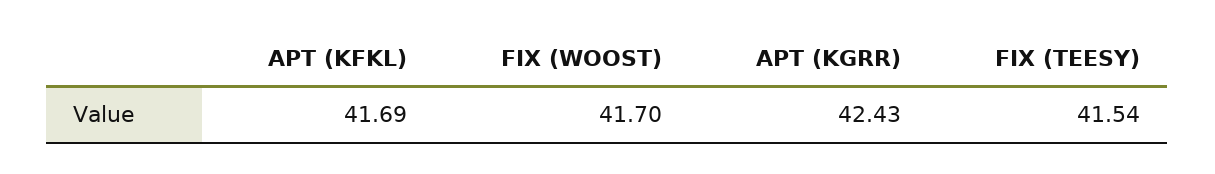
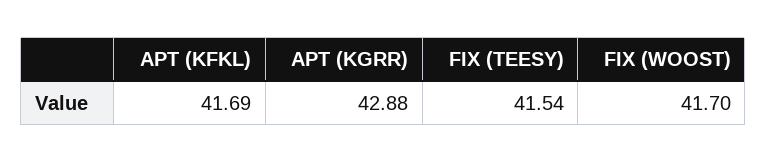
  {
    "APT (KFKL)": 41.69,
    "FIX (WOOST)": 41.7,
-   "APT (KGRR)": 42.43,
+   "APT (KGRR)": 42.88,
    "FIX (TEESY)": 41.54
  }

